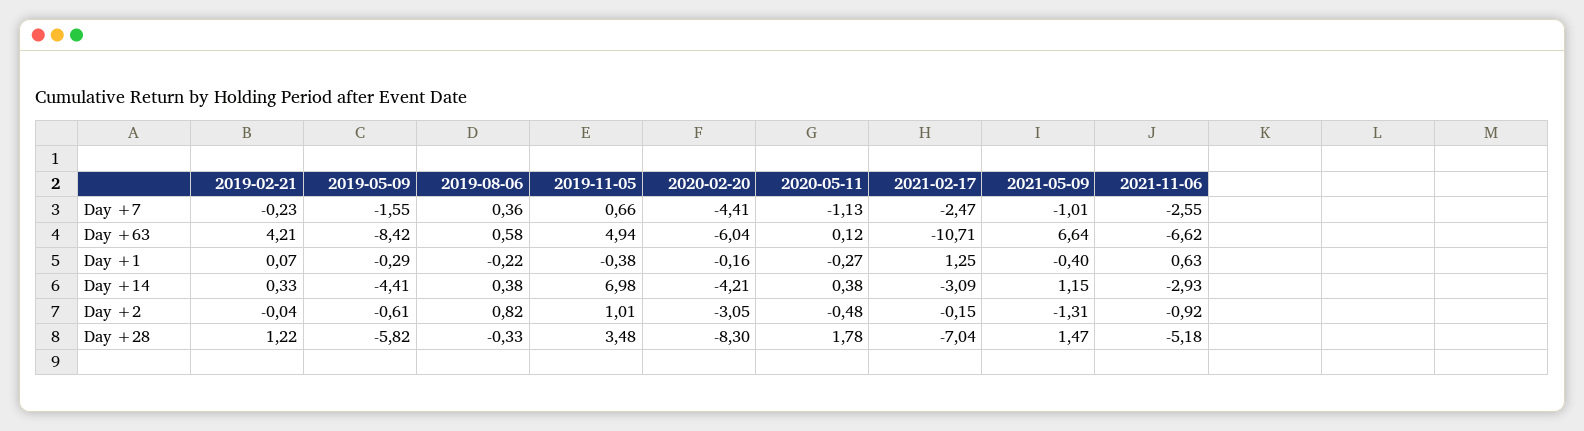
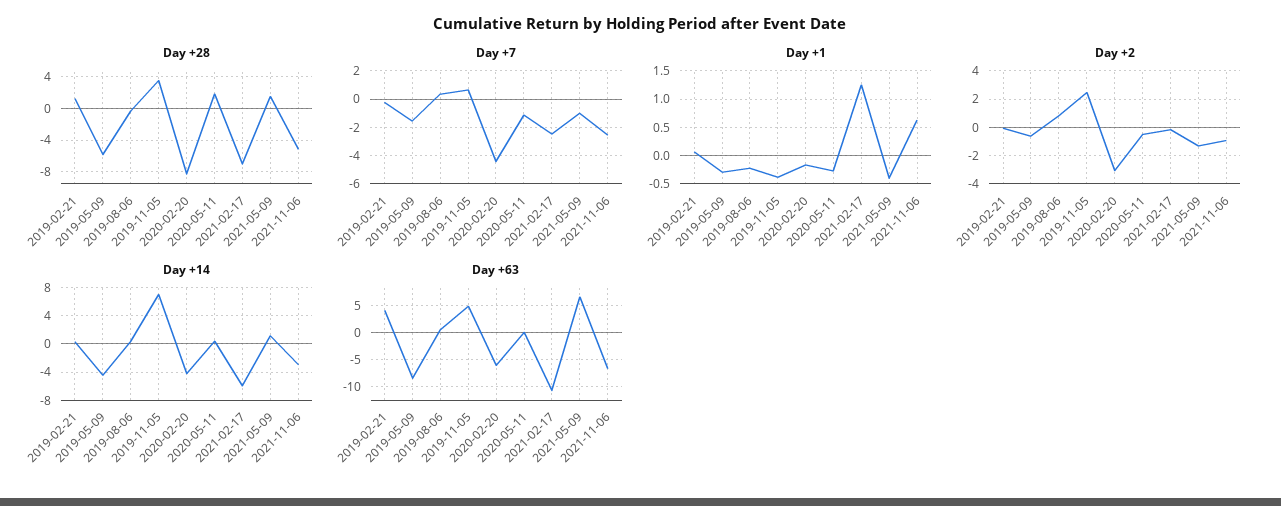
  {
    "Day +7": {
      "2019-02-21": -0.23,
      "2019-05-09": -1.55,
      "2019-08-06": 0.36,
      "2019-11-05": 0.66,
      "2020-02-20": -4.41,
      "2020-05-11": -1.13,
      "2021-02-17": -2.47,
      "2021-05-09": -1.01,
      "2021-11-06": -2.55
    },
    "Day +63": {
      "2019-02-21": 4.21,
      "2019-05-09": -8.42,
      "2019-08-06": 0.58,
      "2019-11-05": 4.94,
      "2020-02-20": -6.04,
      "2020-05-11": 0.12,
      "2021-02-17": -10.71,
      "2021-05-09": 6.64,
      "2021-11-06": -6.62
    },
    "Day +1": {
      "2019-02-21": 0.07,
      "2019-05-09": -0.29,
      "2019-08-06": -0.22,
      "2019-11-05": -0.38,
      "2020-02-20": -0.16,
      "2020-05-11": -0.27,
      "2021-02-17": 1.25,
      "2021-05-09": -0.4,
      "2021-11-06": 0.63
    },
    "Day +14": {
      "2019-02-21": 0.33,
      "2019-05-09": -4.41,
      "2019-08-06": 0.38,
      "2019-11-05": 6.98,
      "2020-02-20": -4.21,
      "2020-05-11": 0.38,
-     "2021-02-17": -3.09,
+     "2021-02-17": -6,
      "2021-05-09": 1.15,
      "2021-11-06": -2.93
    },
    "Day +2": {
      "2019-02-21": -0.04,
      "2019-05-09": -0.61,
      "2019-08-06": 0.82,
-     "2019-11-05": 1.01,
+     "2019-11-05": 2.5,
      "2020-02-20": -3.05,
      "2020-05-11": -0.48,
      "2021-02-17": -0.15,
      "2021-05-09": -1.31,
      "2021-11-06": -0.92
    },
    "Day +28": {
      "2019-02-21": 1.22,
      "2019-05-09": -5.82,
      "2019-08-06": -0.33,
      "2019-11-05": 3.48,
      "2020-02-20": -8.3,
      "2020-05-11": 1.78,
      "2021-02-17": -7.04,
      "2021-05-09": 1.47,
      "2021-11-06": -5.18
    }
  }

